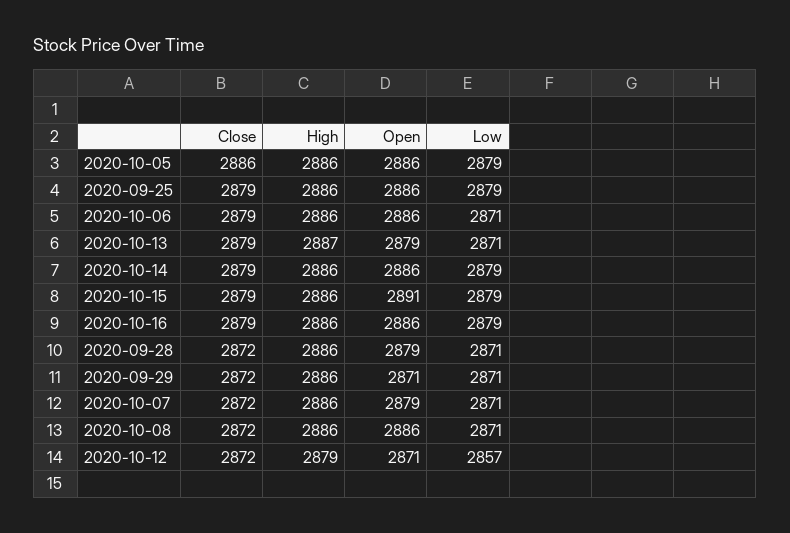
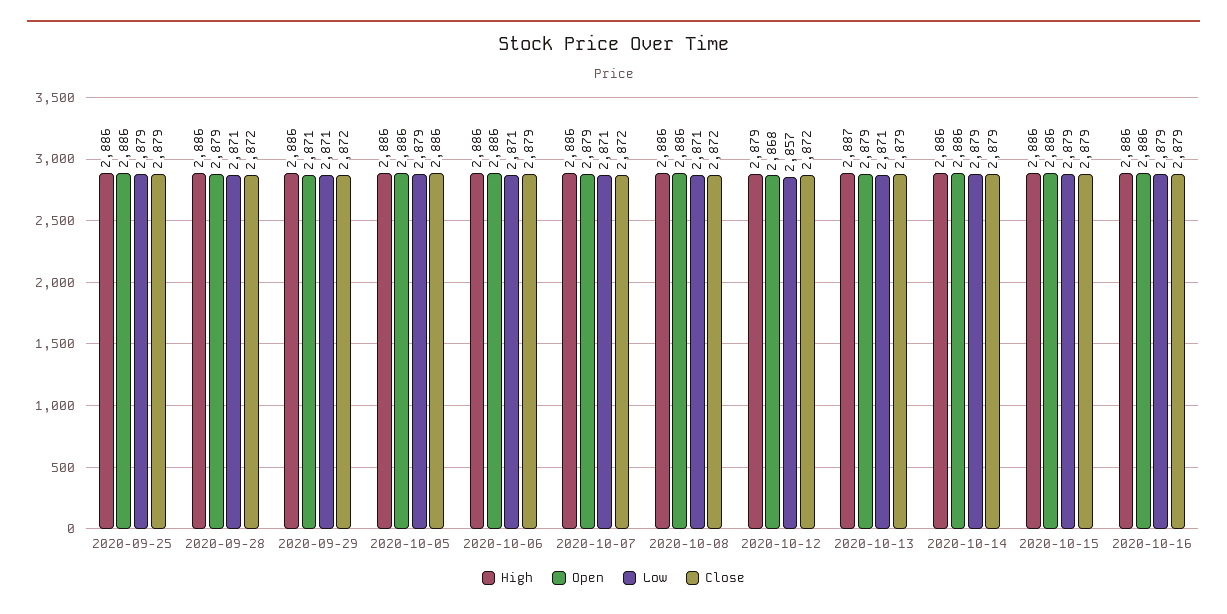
  {
    "Close": {
      "2020-10-05": 2886,
      "2020-09-25": 2879,
      "2020-10-06": 2879,
      "2020-10-13": 2879,
      "2020-10-14": 2879,
      "2020-10-15": 2879,
      "2020-10-16": 2879,
      "2020-09-28": 2872,
      "2020-09-29": 2872,
      "2020-10-07": 2872,
      "2020-10-08": 2872,
      "2020-10-12": 2872
    },
    "High": {
      "2020-10-05": 2886,
      "2020-09-25": 2886,
      "2020-10-06": 2886,
      "2020-10-13": 2887,
      "2020-10-14": 2886,
      "2020-10-15": 2886,
      "2020-10-16": 2886,
      "2020-09-28": 2886,
      "2020-09-29": 2886,
      "2020-10-07": 2886,
      "2020-10-08": 2886,
      "2020-10-12": 2879
    },
    "Open": {
      "2020-10-05": 2886,
      "2020-09-25": 2886,
      "2020-10-06": 2886,
      "2020-10-13": 2879,
      "2020-10-14": 2886,
-     "2020-10-15": 2891,
+     "2020-10-15": 2886,
      "2020-10-16": 2886,
      "2020-09-28": 2879,
      "2020-09-29": 2871,
      "2020-10-07": 2879,
      "2020-10-08": 2886,
-     "2020-10-12": 2871
+     "2020-10-12": 2868
    },
    "Low": {
      "2020-10-05": 2879,
      "2020-09-25": 2879,
      "2020-10-06": 2871,
      "2020-10-13": 2871,
      "2020-10-14": 2879,
      "2020-10-15": 2879,
      "2020-10-16": 2879,
      "2020-09-28": 2871,
      "2020-09-29": 2871,
      "2020-10-07": 2871,
      "2020-10-08": 2871,
      "2020-10-12": 2857
    }
  }

